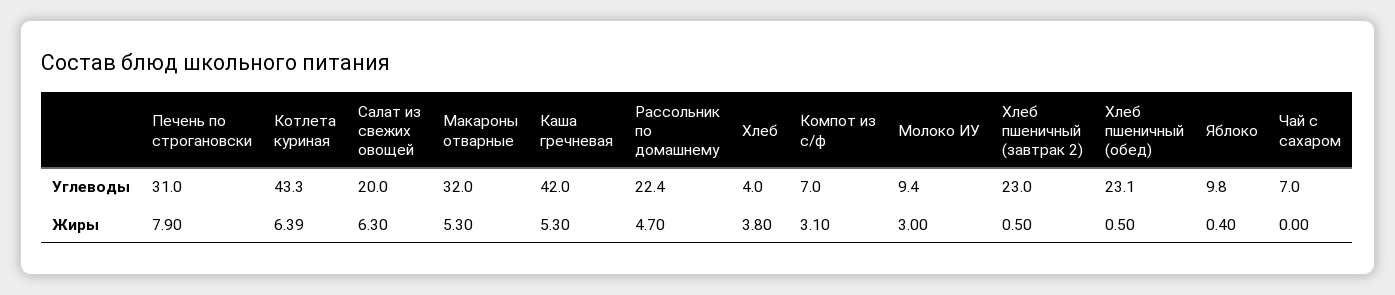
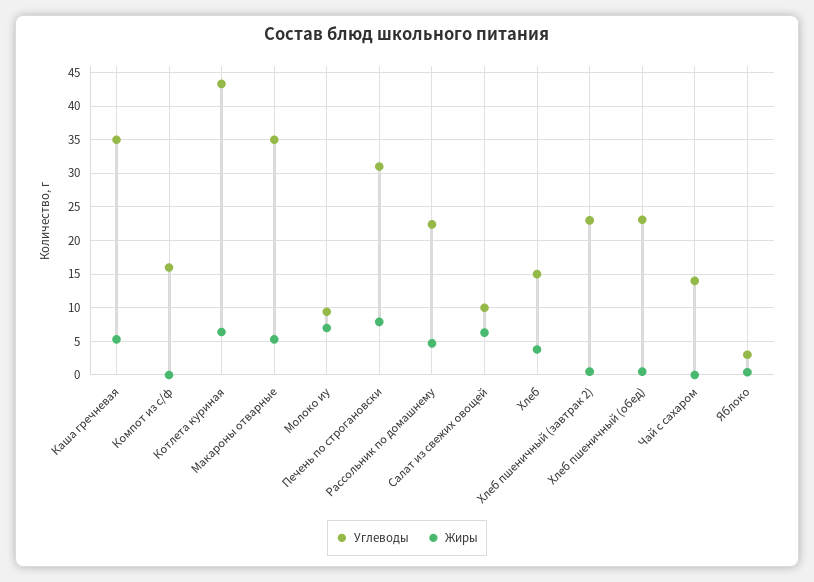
  {
    "Углеводы": {
      "Печень по строгановски": 31,
      "Котлета куриная": 43.3,
-     "Салат из свежих овощей": 20,
+     "Салат из свежих овощей": 10,
-     "Макароны отварные": 32,
+     "Макароны отварные": 35,
-     "Каша гречневая": 42,
+     "Каша гречневая": 35,
      "Рассольник по домашнему": 22.4,
-     "Хлеб": 4,
+     "Хлеб": 15,
-     "Компот из с/ф": 7,
+     "Компот из с/ф": 16,
      "Молоко ИУ": 9.4,
      "Хлеб пшеничный (завтрак 2)": 23,
      "Хлеб пшеничный (обед)": 23.1,
-     "Яблоко": 9.8,
+     "Яблоко": 3,
-     "Чай с сахаром": 7
+     "Чай с сахаром": 14
    },
    "Жиры": {
      "Печень по строгановски": 7.9,
      "Котлета куриная": 6.39,
      "Салат из свежих овощей": 6.3,
      "Макароны отварные": 5.3,
      "Каша гречневая": 5.3,
      "Рассольник по домашнему": 4.7,
      "Хлеб": 3.8,
-     "Компот из с/ф": 3.1,
+     "Компот из с/ф": 0,
-     "Молоко ИУ": 3,
+     "Молоко ИУ": 7,
      "Хлеб пшеничный (завтрак 2)": 0.5,
      "Хлеб пшеничный (обед)": 0.5,
      "Яблоко": 0.4,
      "Чай с сахаром": 0
    }
  }

